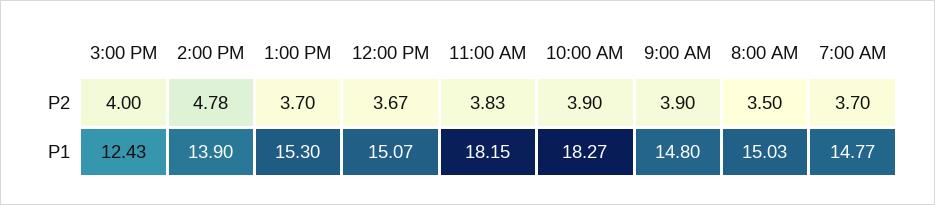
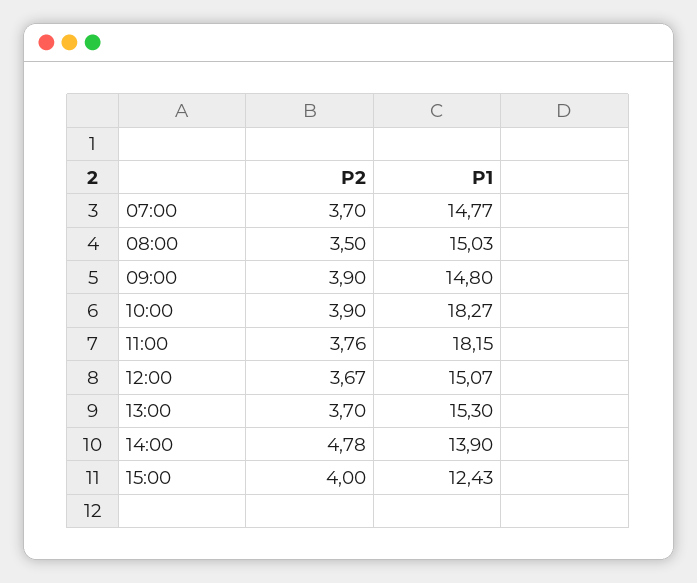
  {
    "3:00 PM": {
      "P2": 4,
      "P1": 12.43
    },
    "2:00 PM": {
      "P2": 4.78,
      "P1": 13.9
    },
    "1:00 PM": {
      "P2": 3.7,
      "P1": 15.3
    },
    "12:00 PM": {
      "P2": 3.67,
      "P1": 15.07
    },
    "11:00 AM": {
-     "P2": 3.83,
+     "P2": 3.76,
      "P1": 18.15
    },
    "10:00 AM": {
      "P2": 3.9,
      "P1": 18.27
    },
    "9:00 AM": {
      "P2": 3.9,
      "P1": 14.8
    },
    "8:00 AM": {
      "P2": 3.5,
      "P1": 15.03
    },
    "7:00 AM": {
      "P2": 3.7,
      "P1": 14.77
    }
  }

